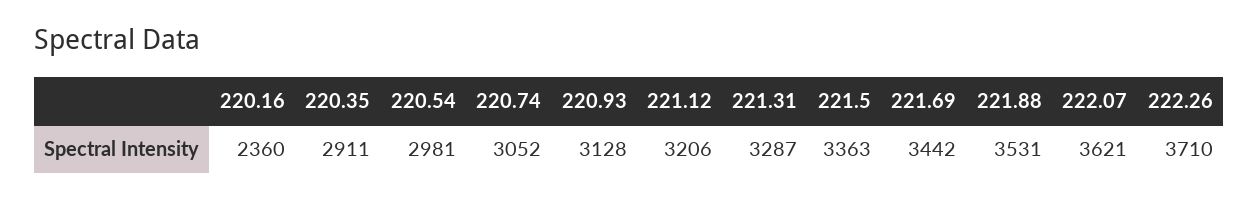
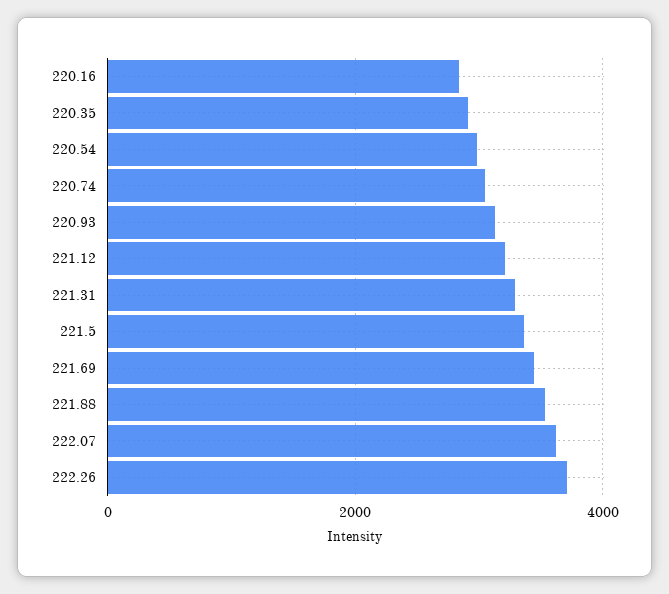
  {
-   "220.16": 2360,
+   "220.16": 2800,
    "220.35": 2911,
    "220.54": 2981,
    "220.74": 3052,
    "220.93": 3128,
    "221.12": 3206,
    "221.31": 3287,
    "221.5": 3363,
    "221.69": 3442,
    "221.88": 3531,
    "222.07": 3621,
    "222.26": 3710
  }

